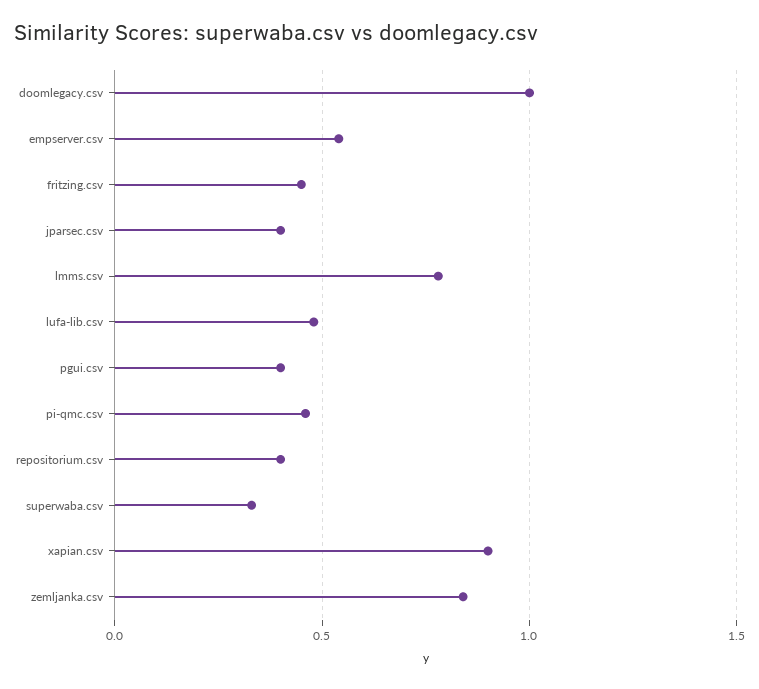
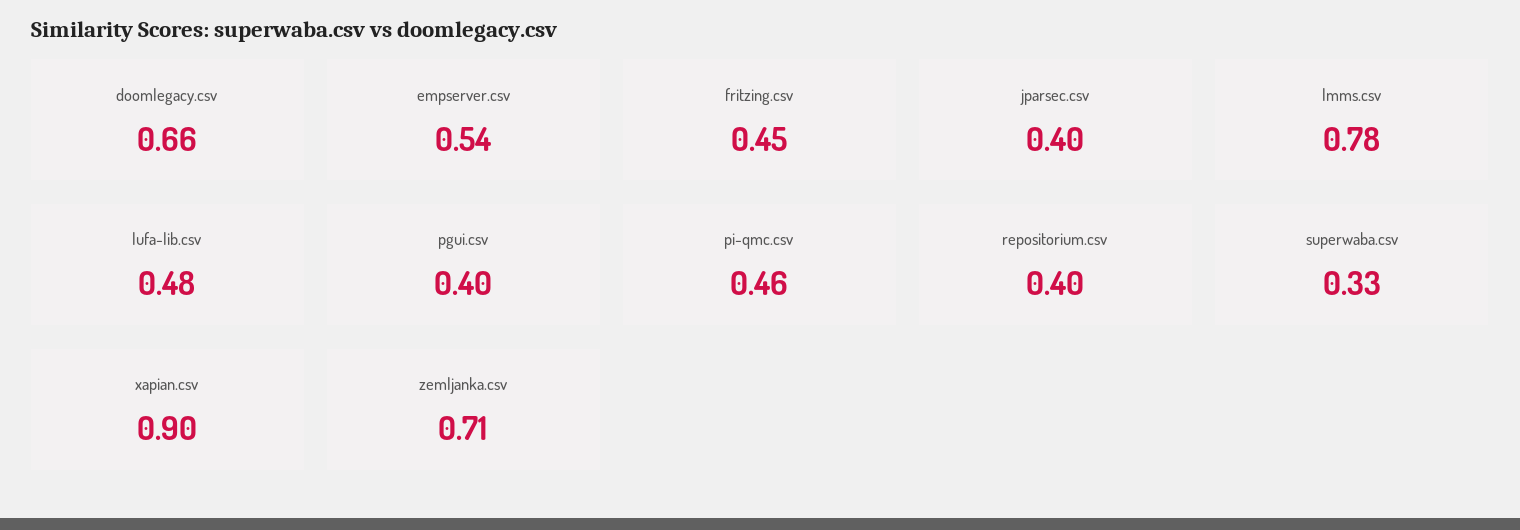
  {
-   "doomlegacy.csv": 1,
+   "doomlegacy.csv": 0.66,
    "empserver.csv": 0.54,
    "fritzing.csv": 0.45,
    "jparsec.csv": 0.4,
    "lmms.csv": 0.78,
    "lufa-lib.csv": 0.48,
    "pgui.csv": 0.4,
    "pi-qmc.csv": 0.46,
    "repositorium.csv": 0.4,
    "superwaba.csv": 0.33,
    "xapian.csv": 0.9,
-   "zemljanka.csv": 0.85
+   "zemljanka.csv": 0.71
  }

